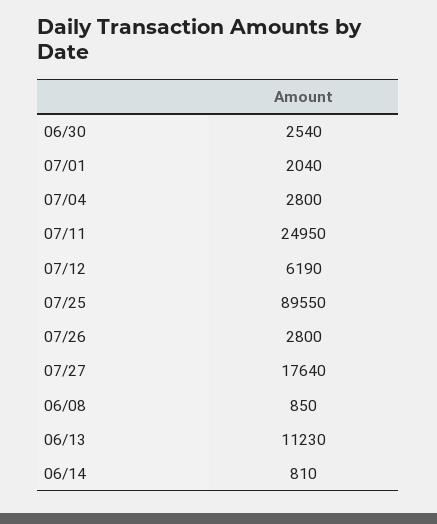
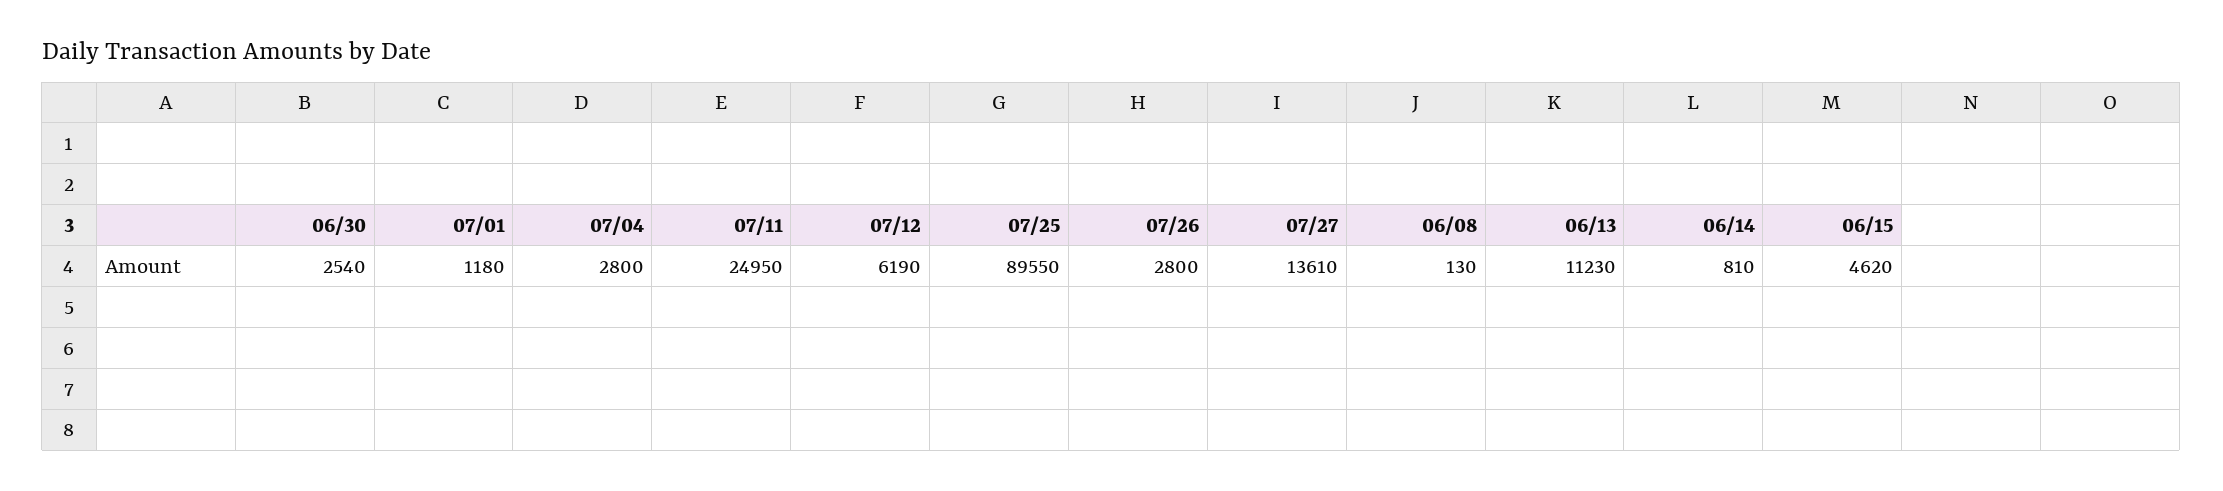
  {
    "06/30": 2540,
-   "07/01": 2040,
+   "07/01": 1180,
    "07/04": 2800,
    "07/11": 24950,
    "07/12": 6190,
    "07/25": 89550,
    "07/26": 2800,
-   "07/27": 17640,
+   "07/27": 13610,
-   "06/08": 850,
+   "06/08": 130,
    "06/13": 11230,
-   "06/14": 810
+   "06/14": 810,
+   "06/15": 4620
  }

